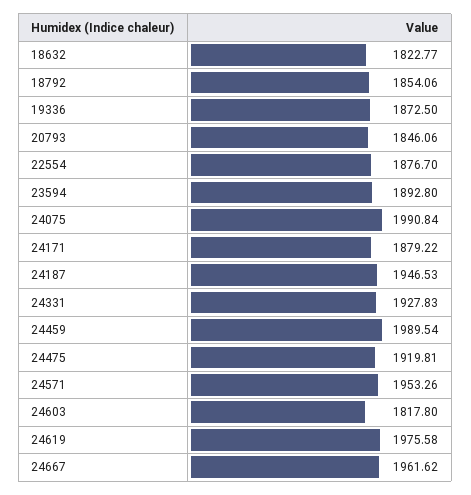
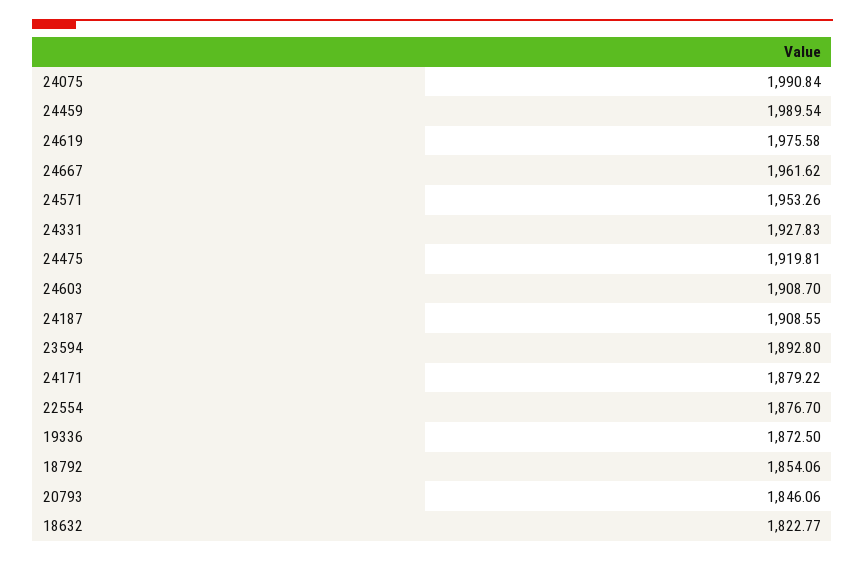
  {
    "18632": 1822.77,
    "18792": 1854.06,
    "19336": 1872.5,
    "20793": 1846.06,
    "22554": 1876.7,
    "23594": 1892.8,
    "24075": 1990.84,
    "24171": 1879.22,
-   "24187": 1946.53,
+   "24187": 1908.55,
    "24331": 1927.83,
    "24459": 1989.54,
    "24475": 1919.81,
    "24571": 1953.26,
-   "24603": 1817.8,
+   "24603": 1908.7,
    "24619": 1975.58,
    "24667": 1961.62
  }

